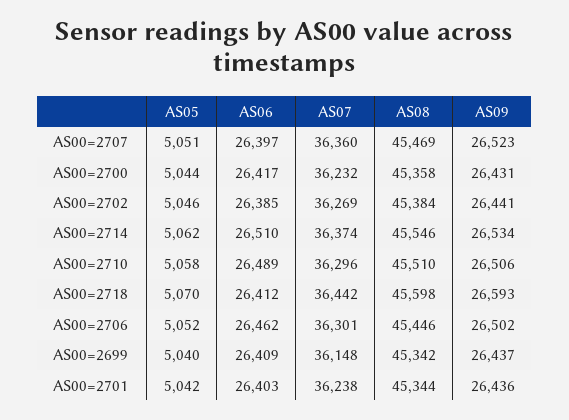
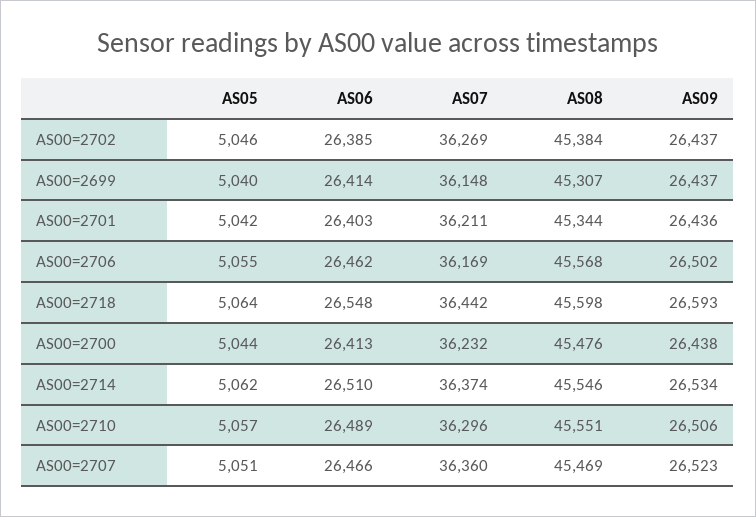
  {
    "AS05": {
      "AS00=2707": 5051,
      "AS00=2700": 5044,
      "AS00=2702": 5046,
      "AS00=2714": 5062,
-     "AS00=2710": 5058,
+     "AS00=2710": 5057,
-     "AS00=2718": 5070,
+     "AS00=2718": 5064,
-     "AS00=2706": 5052,
+     "AS00=2706": 5055,
      "AS00=2699": 5040,
      "AS00=2701": 5042
    },
    "AS06": {
-     "AS00=2707": 26397,
+     "AS00=2707": 26466,
-     "AS00=2700": 26417,
+     "AS00=2700": 26413,
      "AS00=2702": 26385,
      "AS00=2714": 26510,
      "AS00=2710": 26489,
-     "AS00=2718": 26412,
+     "AS00=2718": 26548,
      "AS00=2706": 26462,
-     "AS00=2699": 26409,
+     "AS00=2699": 26414,
      "AS00=2701": 26403
    },
    "AS07": {
      "AS00=2707": 36360,
      "AS00=2700": 36232,
      "AS00=2702": 36269,
      "AS00=2714": 36374,
      "AS00=2710": 36296,
      "AS00=2718": 36442,
-     "AS00=2706": 36301,
+     "AS00=2706": 36169,
      "AS00=2699": 36148,
-     "AS00=2701": 36238
+     "AS00=2701": 36211
    },
    "AS08": {
      "AS00=2707": 45469,
-     "AS00=2700": 45358,
+     "AS00=2700": 45476,
      "AS00=2702": 45384,
      "AS00=2714": 45546,
-     "AS00=2710": 45510,
+     "AS00=2710": 45551,
      "AS00=2718": 45598,
-     "AS00=2706": 45446,
+     "AS00=2706": 45568,
-     "AS00=2699": 45342,
+     "AS00=2699": 45307,
      "AS00=2701": 45344
    },
    "AS09": {
      "AS00=2707": 26523,
-     "AS00=2700": 26431,
+     "AS00=2700": 26438,
-     "AS00=2702": 26441,
+     "AS00=2702": 26437,
      "AS00=2714": 26534,
      "AS00=2710": 26506,
      "AS00=2718": 26593,
      "AS00=2706": 26502,
      "AS00=2699": 26437,
      "AS00=2701": 26436
    }
  }

